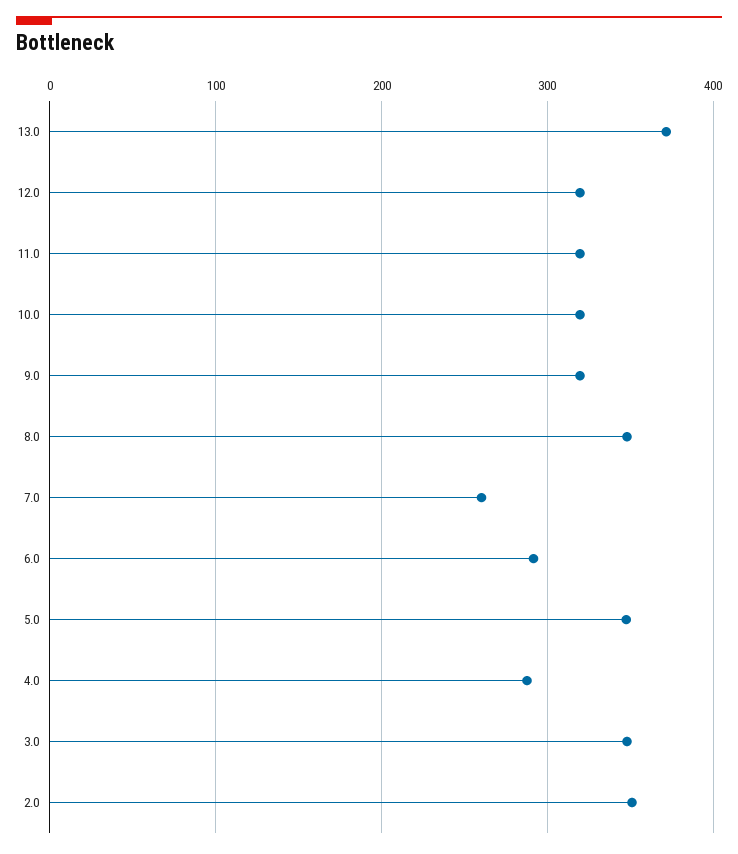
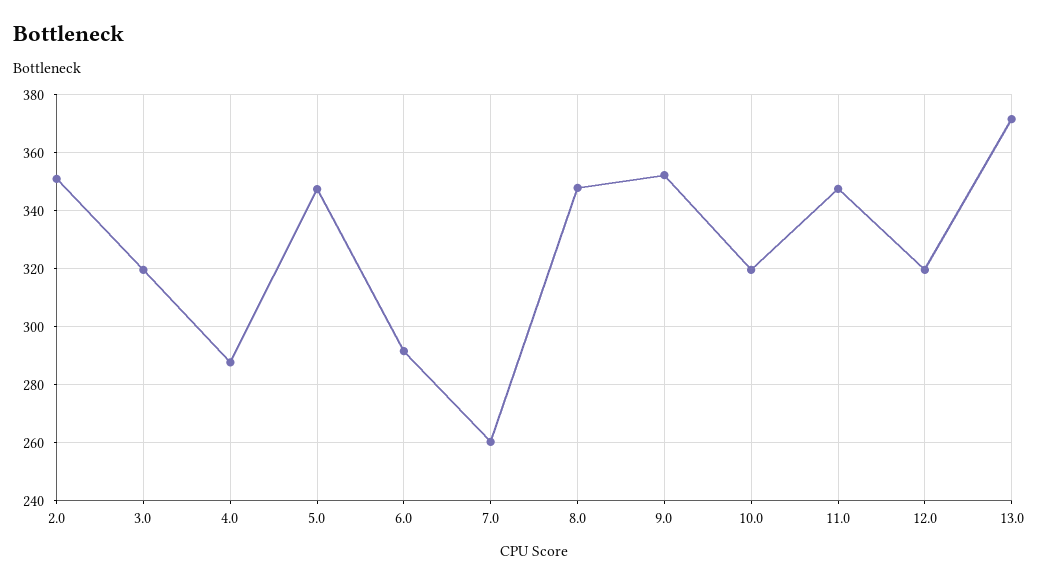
  {
    "13.0": 372.5,
    "12.0": 320,
-   "11.0": 320,
+   "11.0": 347.5,
    "10.0": 320,
-   "9.0": 320,
+   "9.0": 352.5,
    "8.0": 347.5,
    "7.0": 260,
    "6.0": 292.5,
    "5.0": 347.5,
    "4.0": 287.5,
-   "3.0": 350,
+   "3.0": 320,
    "2.0": 350
  }

